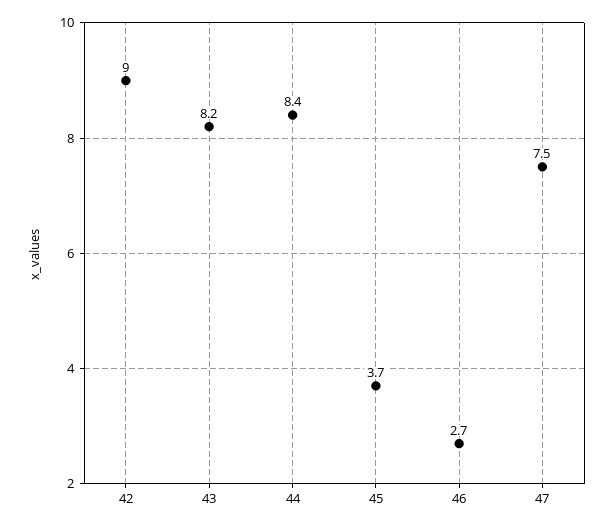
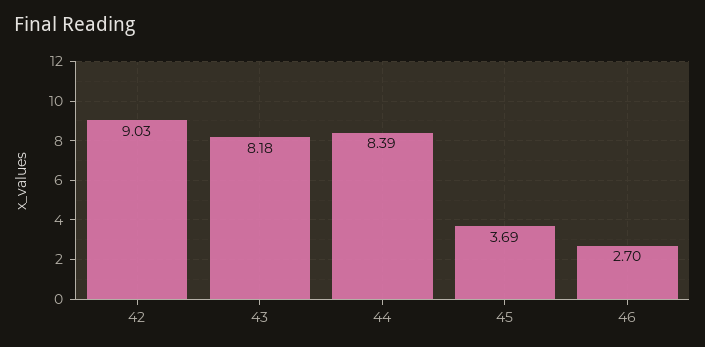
  {
    "42": 9.03,
    "43": 8.18,
    "44": 8.39,
    "45": 3.69,
-   "46": 2.7,
+   "46": 2.7
-   "47": 7.5
  }

